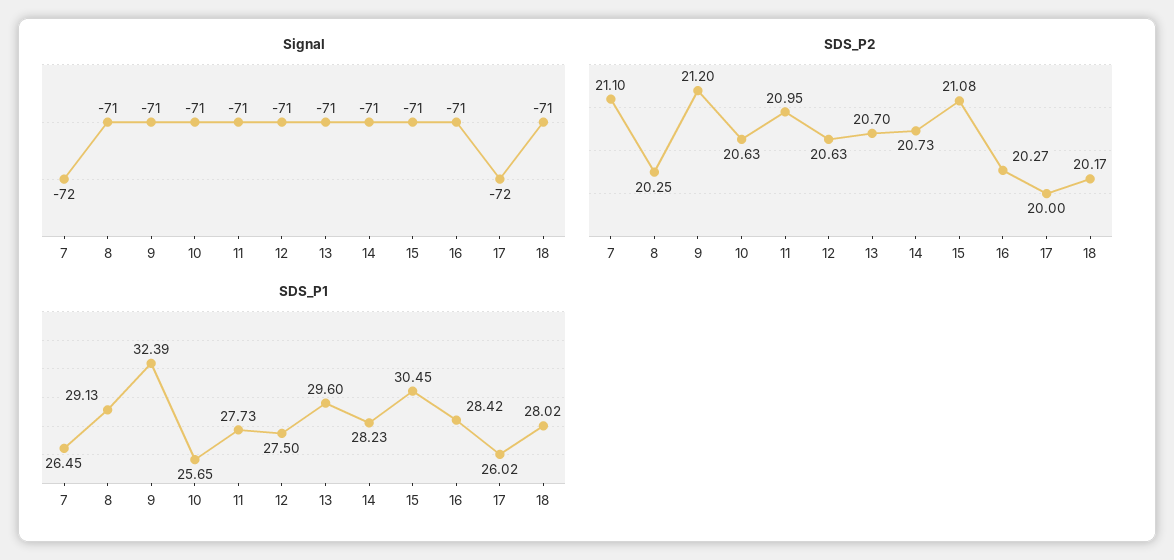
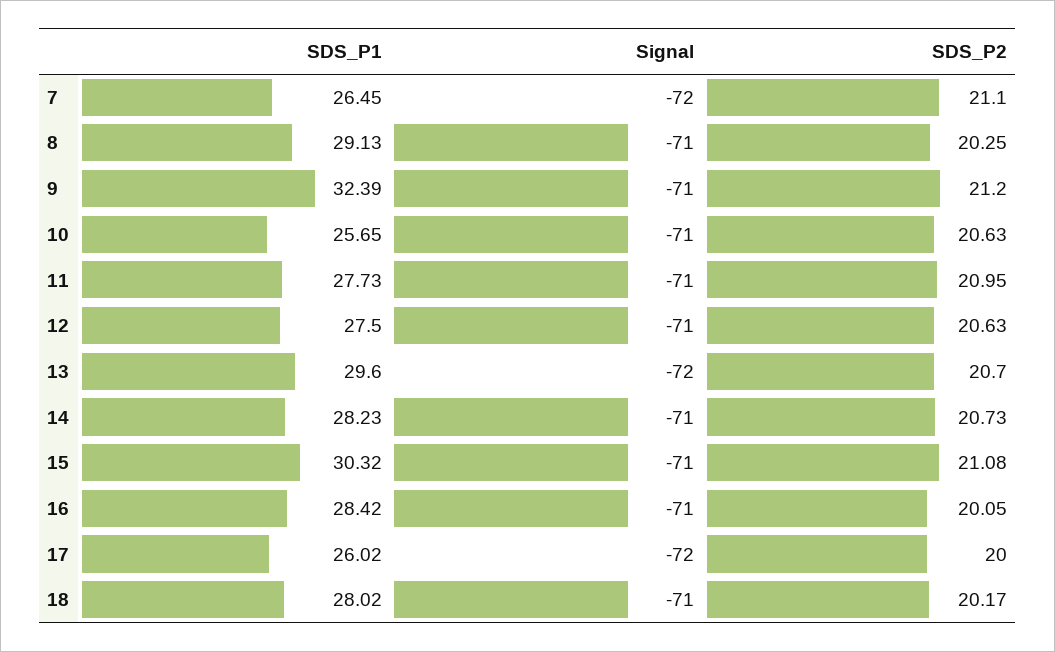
  {
    "Signal": {
      "7": -72,
      "8": -71,
      "9": -71,
      "10": -71,
      "11": -71,
      "12": -71,
-     "13": -71,
+     "13": -72,
      "14": -71,
      "15": -71,
      "16": -71,
      "17": -72,
      "18": -71
    },
    "SDS_P2": {
      "7": 21.1,
      "8": 20.25,
      "9": 21.2,
      "10": 20.63,
      "11": 20.95,
      "12": 20.63,
      "13": 20.7,
      "14": 20.73,
      "15": 21.08,
-     "16": 20.27,
+     "16": 20.05,
      "17": 20,
      "18": 20.17
    },
    "SDS_P1": {
      "7": 26.45,
      "8": 29.13,
      "9": 32.39,
      "10": 25.65,
      "11": 27.73,
      "12": 27.5,
      "13": 29.6,
      "14": 28.23,
-     "15": 30.45,
+     "15": 30.32,
      "16": 28.42,
      "17": 26.02,
      "18": 28.02
    }
  }

